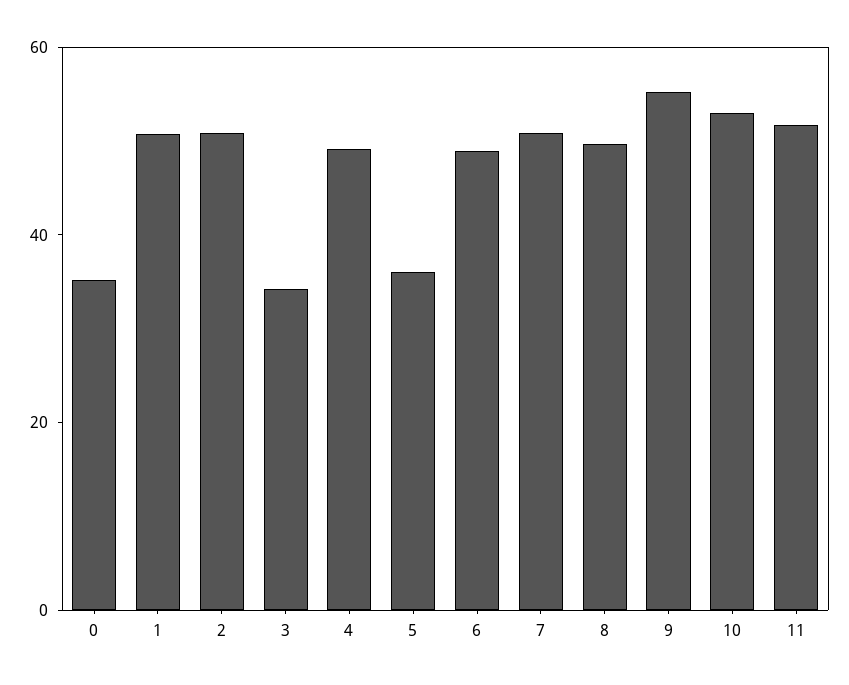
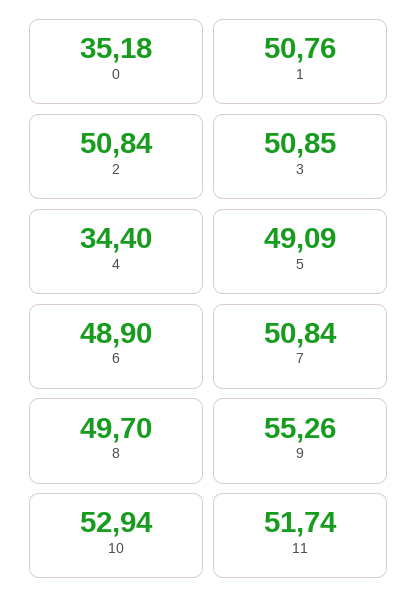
  {
    "0": 35.18,
    "1": 50.76,
    "2": 50.84,
-   "3": 35,
+   "3": 50.85,
-   "4": 50,
+   "4": 34.4,
-   "5": 35,
+   "5": 49.09,
    "6": 48.9,
    "7": 50.84,
    "8": 49.7,
    "9": 55.26,
    "10": 52.94,
    "11": 51.74
  }

